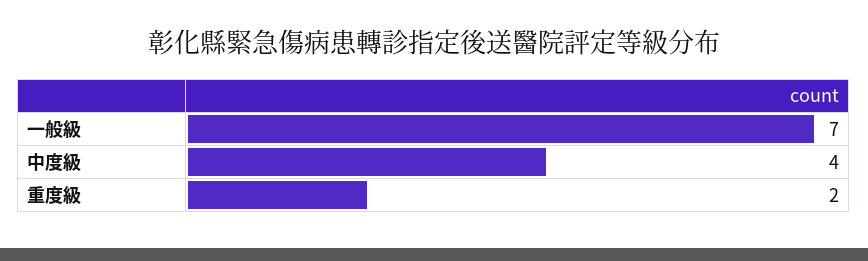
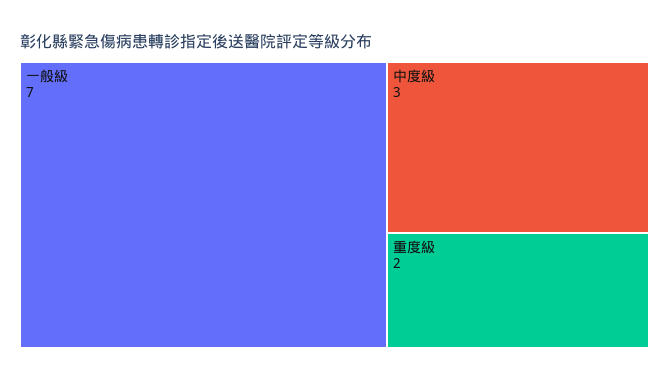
  {
    "一般級": 7,
-   "中度級": 4,
+   "中度級": 3,
    "重度級": 2
  }

